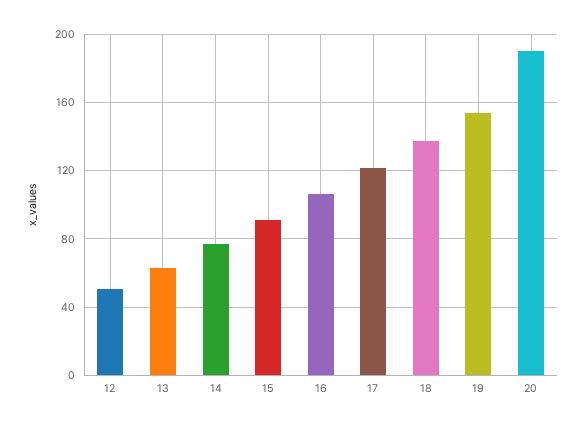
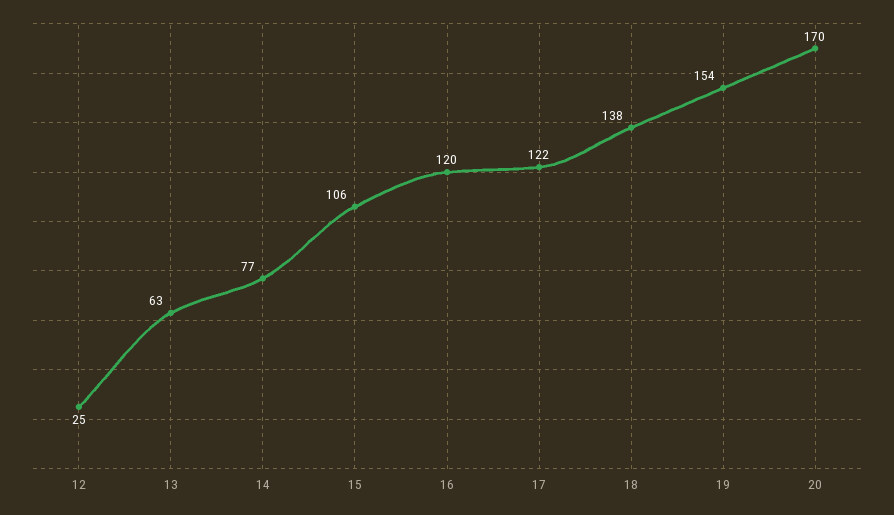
  {
-   "12": 50,
+   "12": 25,
    "13": 63,
    "14": 77,
-   "15": 90,
+   "15": 106,
-   "16": 105,
+   "16": 120,
    "17": 122,
    "18": 138,
    "19": 154,
-   "20": 190
+   "20": 170
  }

